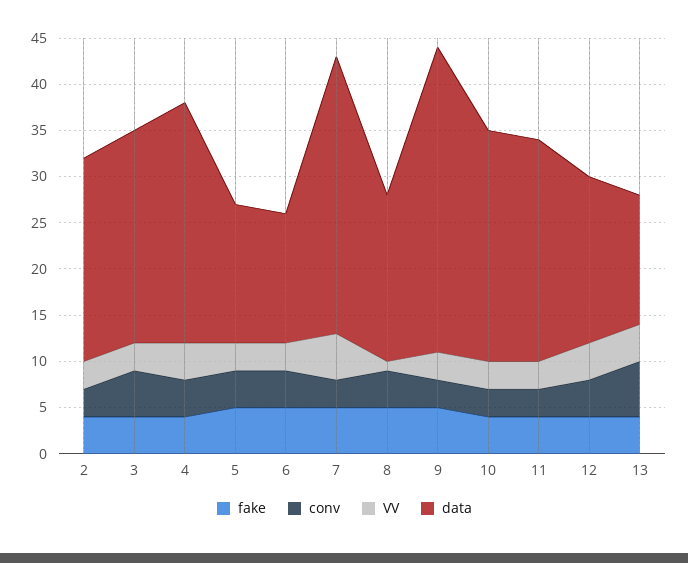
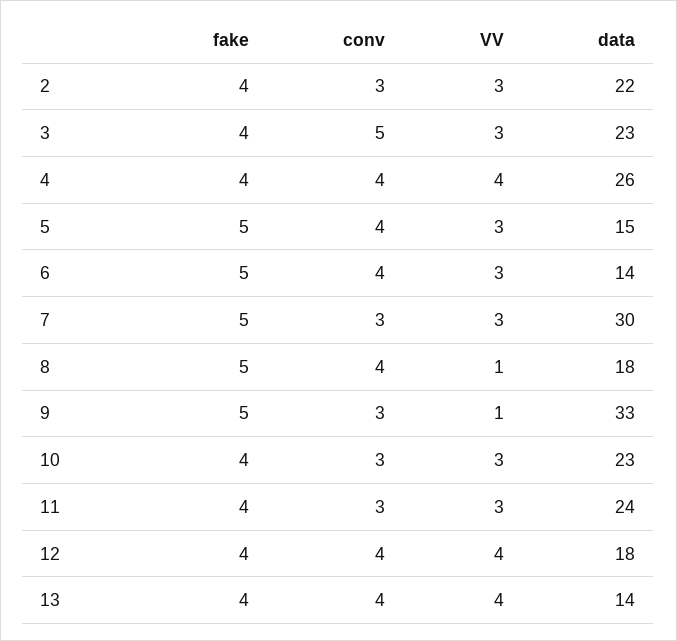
  {
    "fake": {
      "2": 4,
      "3": 4,
      "4": 4,
      "5": 5,
      "6": 5,
      "7": 5,
      "8": 5,
      "9": 5,
      "10": 4,
      "11": 4,
      "12": 4,
      "13": 4
    },
    "conv": {
      "2": 3,
      "3": 5,
      "4": 4,
      "5": 4,
      "6": 4,
      "7": 3,
      "8": 4,
      "9": 3,
      "10": 3,
      "11": 3,
      "12": 4,
-     "13": 6
+     "13": 4
    },
    "VV": {
      "2": 3,
      "3": 3,
      "4": 4,
      "5": 3,
      "6": 3,
-     "7": 5,
+     "7": 3,
      "8": 1,
-     "9": 3,
+     "9": 1,
      "10": 3,
      "11": 3,
      "12": 4,
      "13": 4
    },
    "data": {
      "2": 22,
      "3": 23,
      "4": 26,
      "5": 15,
      "6": 14,
      "7": 30,
      "8": 18,
      "9": 33,
-     "10": 25,
+     "10": 23,
      "11": 24,
      "12": 18,
      "13": 14
    }
  }

